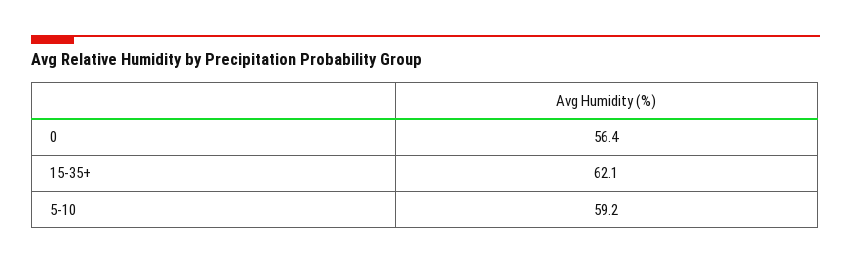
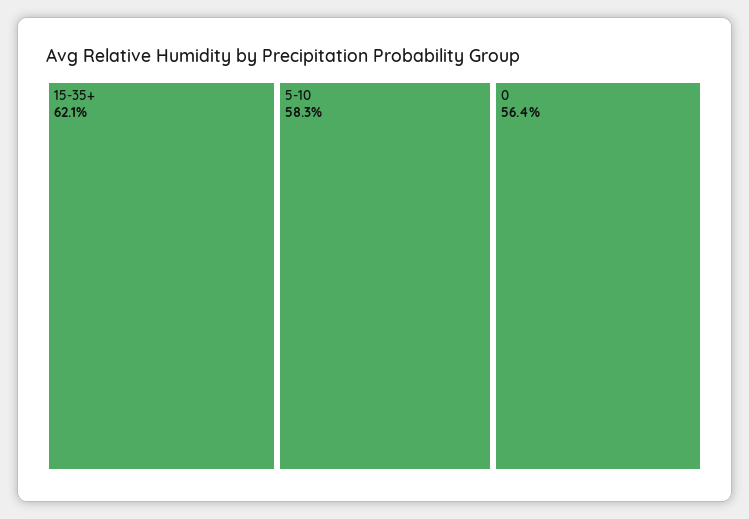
  {
    "0": 56.4,
    "15-35+": 62.1,
-   "5-10": 59.2
+   "5-10": 58.3
  }

